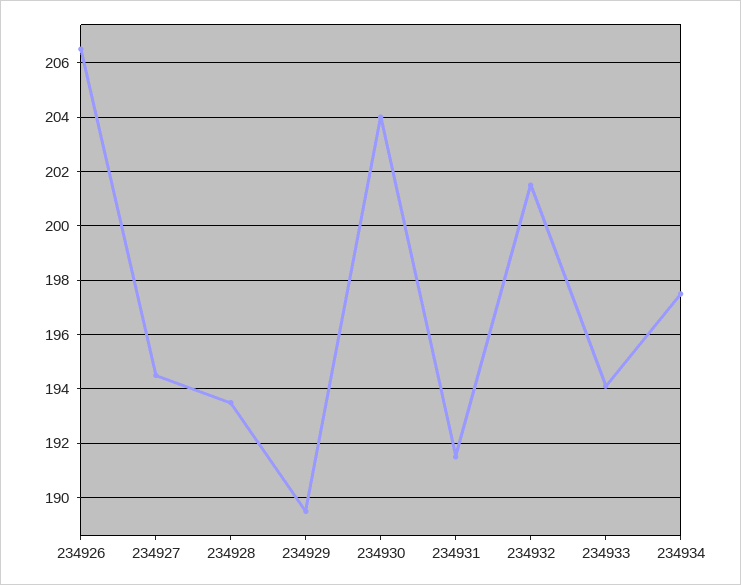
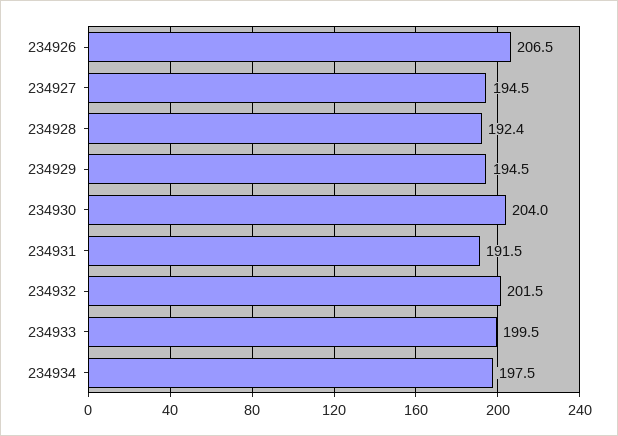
  {
    "234926": 206.5,
    "234927": 194.5,
-   "234928": 193.5,
+   "234928": 192.4,
-   "234929": 189.5,
+   "234929": 194.5,
    "234930": 204,
    "234931": 191.5,
    "234932": 201.5,
-   "234933": 194,
+   "234933": 199.5,
    "234934": 197.5
  }

